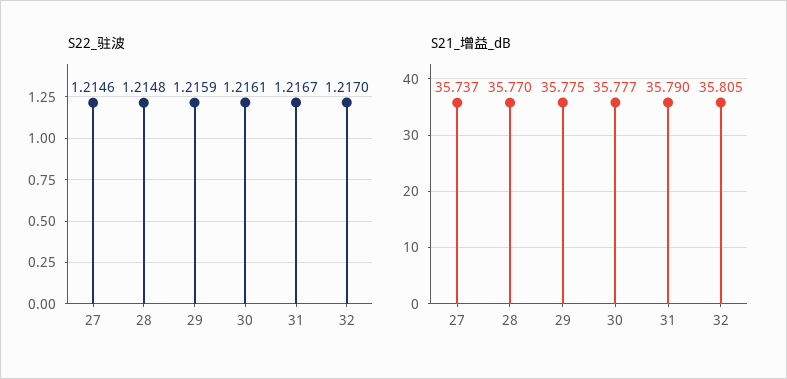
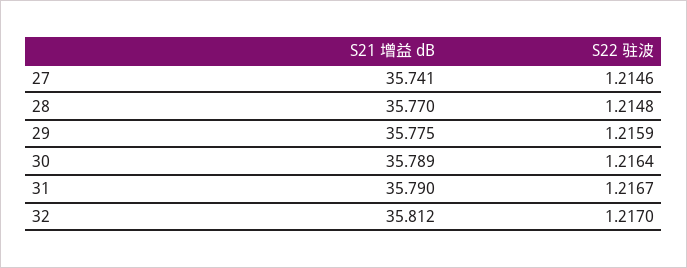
  {
    "S22_驻波": {
      "27": 1.2146,
      "28": 1.2148,
      "29": 1.2159,
-     "30": 1.2161,
+     "30": 1.2164,
      "31": 1.2167,
      "32": 1.217
    },
    "S21_增益_dB": {
-     "27": 35.737,
+     "27": 35.741,
      "28": 35.77,
      "29": 35.775,
-     "30": 35.777,
+     "30": 35.789,
      "31": 35.79,
-     "32": 35.805
+     "32": 35.812
    }
  }

